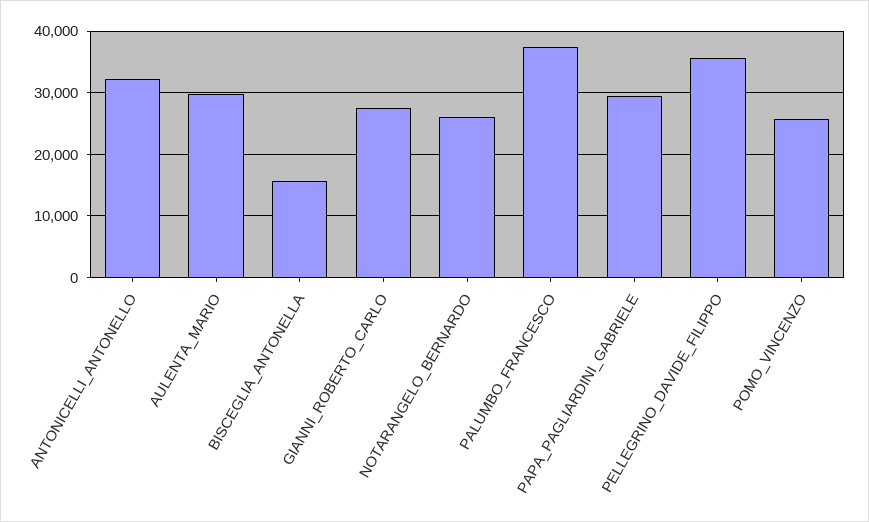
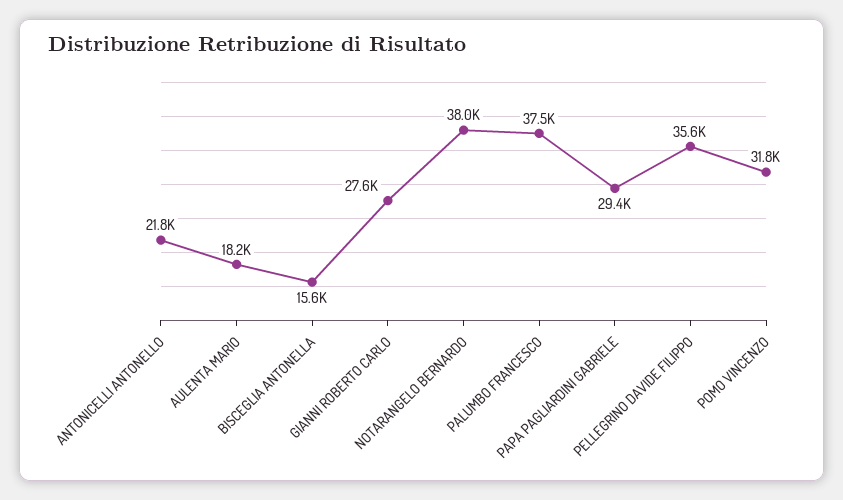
  {
-   "ANTONICELLI_ANTONELLO": 32000,
+   "ANTONICELLI_ANTONELLO": 21800,
-   "AULENTA_MARIO": 30000,
+   "AULENTA_MARIO": 18200,
    "BISCEGLIA_ANTONELLA": 15600,
    "GIANNI_ROBERTO_CARLO": 27600,
-   "NOTARANGELO_BERNARDO": 26000,
+   "NOTARANGELO_BERNARDO": 38000,
    "PALUMBO_FRANCESCO": 37500,
    "PAPA_PAGLIARDINI_GABRIELE": 29400,
    "PELLEGRINO_DAVIDE_FILIPPO": 35600,
-   "POMO_VINCENZO": 26000
+   "POMO_VINCENZO": 31800
  }

